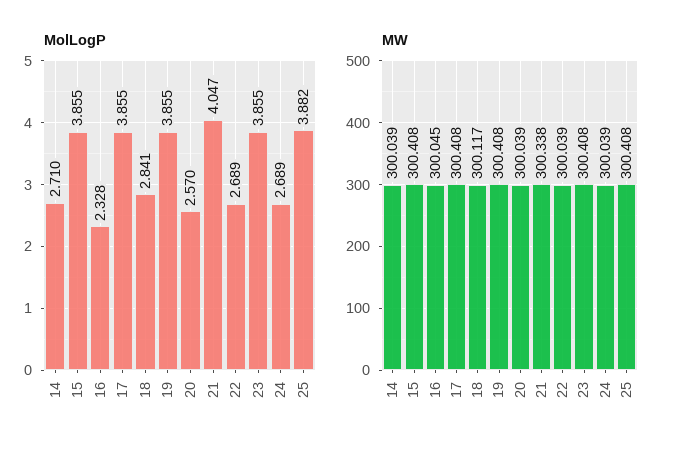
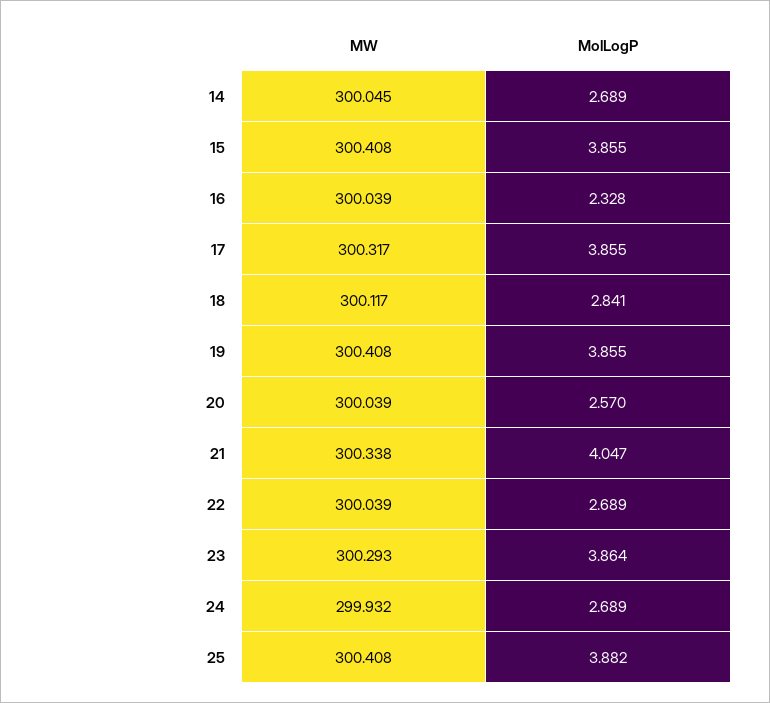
  {
    "MolLogP": {
-     "14": 2.71,
+     "14": 2.689,
      "15": 3.855,
      "16": 2.328,
      "17": 3.855,
      "18": 2.841,
      "19": 3.855,
      "20": 2.57,
      "21": 4.047,
      "22": 2.689,
-     "23": 3.855,
+     "23": 3.864,
      "24": 2.689,
      "25": 3.882
    },
    "MW": {
-     "14": 300.039,
+     "14": 300.045,
      "15": 300.408,
-     "16": 300.045,
+     "16": 300.039,
-     "17": 300.408,
+     "17": 300.317,
      "18": 300.117,
      "19": 300.408,
      "20": 300.039,
      "21": 300.338,
      "22": 300.039,
-     "23": 300.408,
+     "23": 300.293,
-     "24": 300.039,
+     "24": 299.932,
      "25": 300.408
    }
  }

